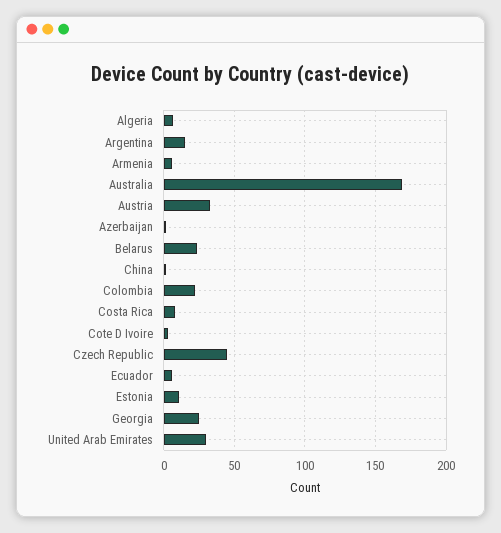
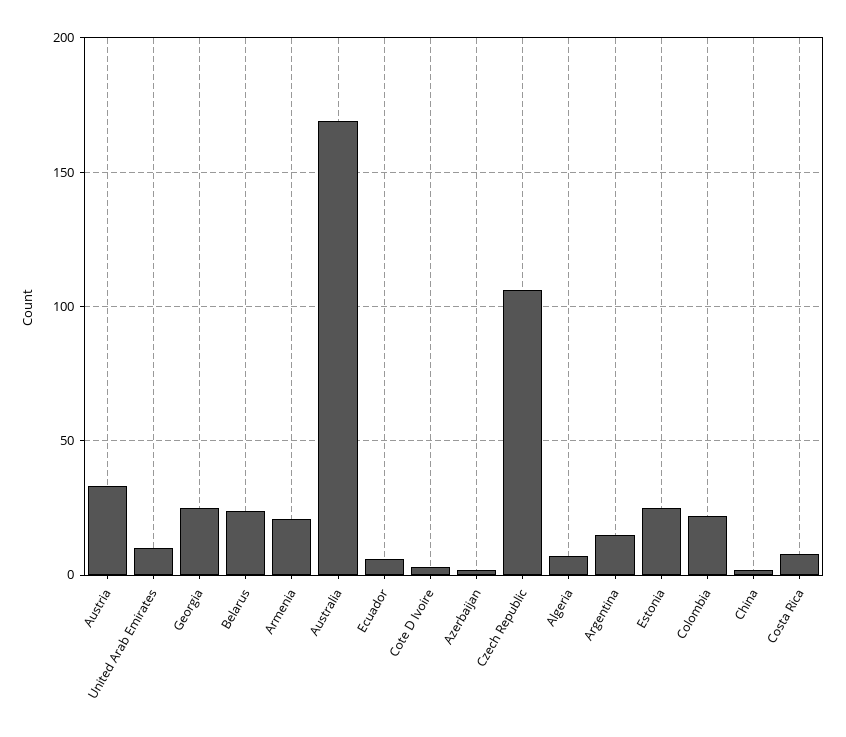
  {
    "Algeria": 5,
    "Argentina": 15,
-   "Armenia": 5,
+   "Armenia": 20,
    "Australia": 170,
    "Austria": 35,
    "Azerbaijan": 0,
    "Belarus": 25,
    "China": 0,
    "Colombia": 20,
    "Costa Rica": 10,
    "Cote D Ivoire": 5,
-   "Czech Republic": 45,
+   "Czech Republic": 105,
    "Ecuador": 5,
-   "Estonia": 10,
+   "Estonia": 25,
    "Georgia": 25,
-   "United Arab Emirates": 30
+   "United Arab Emirates": 10
  }

